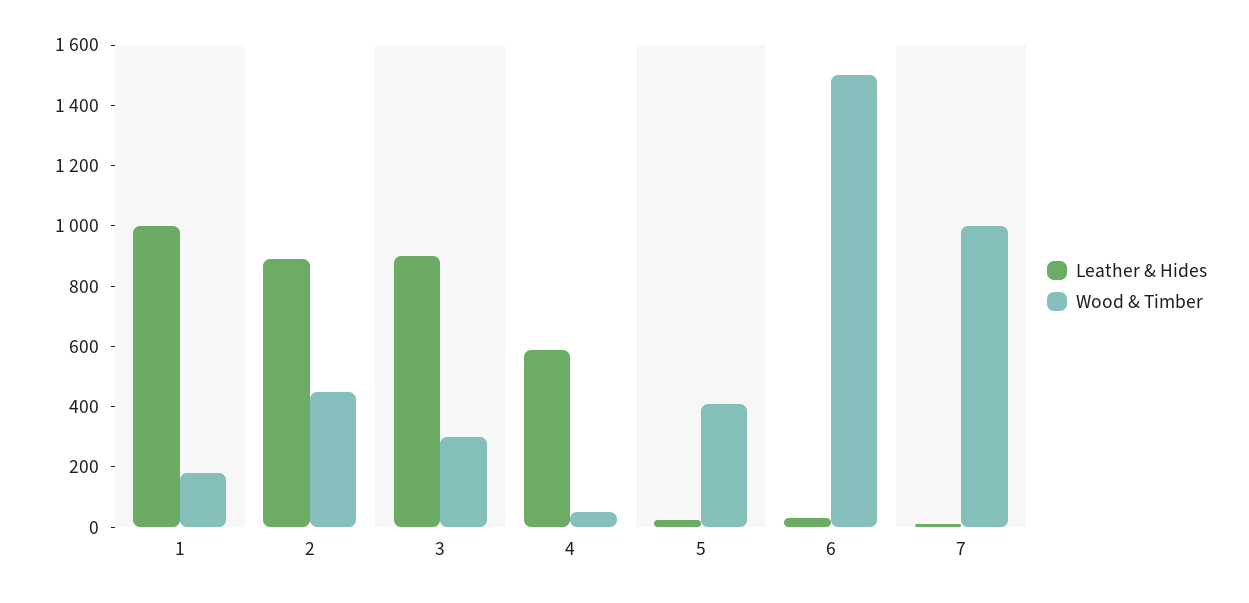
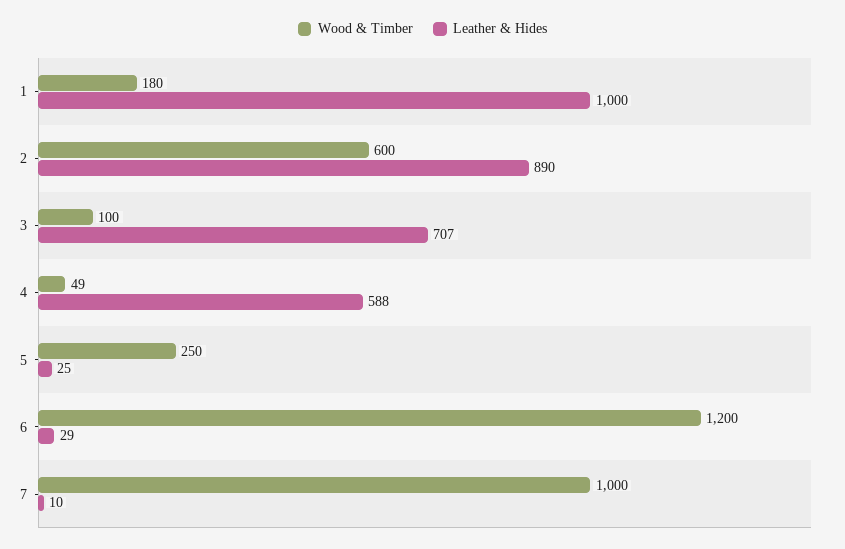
  {
    "Leather & Hides": {
      "1": 1000,
      "2": 890,
-     "3": 900,
+     "3": 707,
      "4": 588,
      "5": 25,
      "6": 29,
      "7": 10
    },
    "Wood & Timber": {
      "1": 180,
-     "2": 450,
+     "2": 600,
-     "3": 300,
+     "3": 100,
      "4": 49,
-     "5": 400,
+     "5": 250,
-     "6": 1500,
+     "6": 1200,
      "7": 1000
    }
  }

